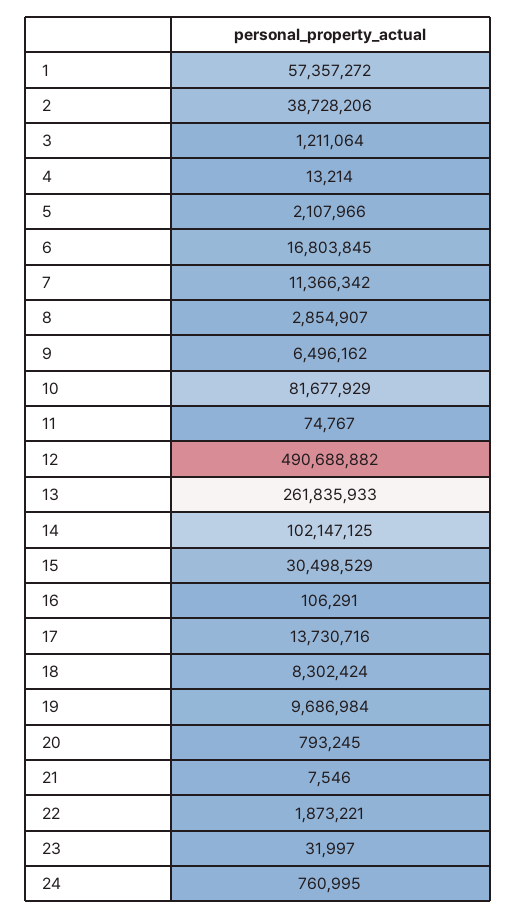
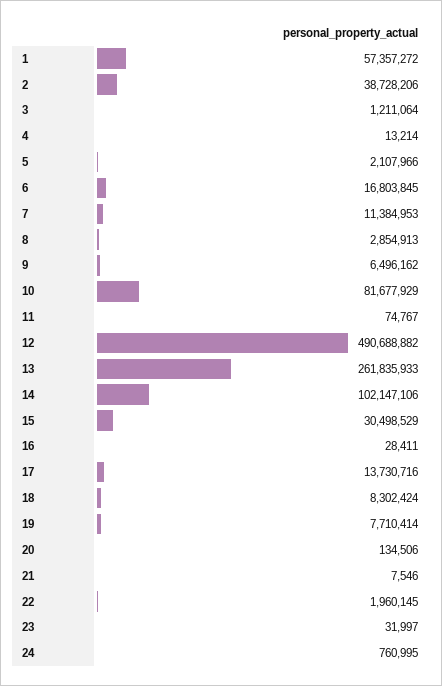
  {
    "1": 57357272,
    "2": 38728206,
    "3": 1211064,
    "4": 13214,
    "5": 2107966,
    "6": 16803845,
-   "7": 11366342,
+   "7": 11384953,
-   "8": 2854907,
+   "8": 2854913,
    "9": 6496162,
    "10": 81677929,
    "11": 74767,
    "12": 490688882,
    "13": 261835933,
-   "14": 102147125,
+   "14": 102147106,
    "15": 30498529,
-   "16": 106291,
+   "16": 28411,
    "17": 13730716,
    "18": 8302424,
-   "19": 9686984,
+   "19": 7710414,
-   "20": 793245,
+   "20": 134506,
    "21": 7546,
-   "22": 1873221,
+   "22": 1960145,
    "23": 31997,
    "24": 760995
  }

